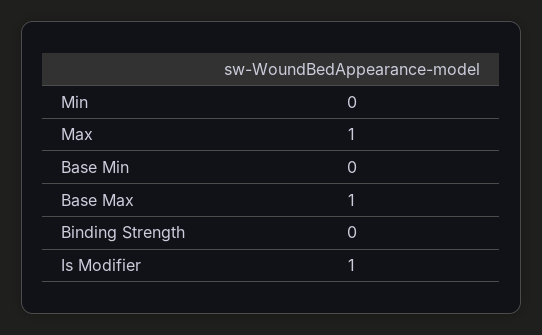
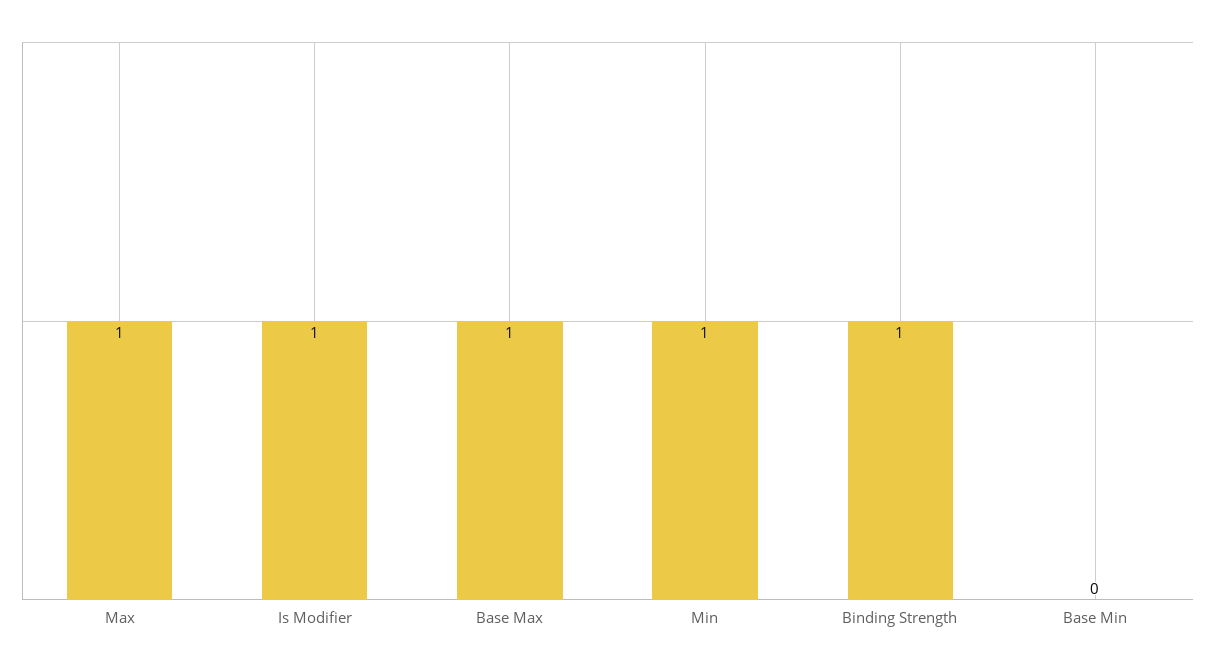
  {
-   "Min": 0,
+   "Min": 1,
    "Max": 1,
    "Base Min": 0,
    "Base Max": 1,
-   "Binding Strength": 0,
+   "Binding Strength": 1,
    "Is Modifier": 1
  }

